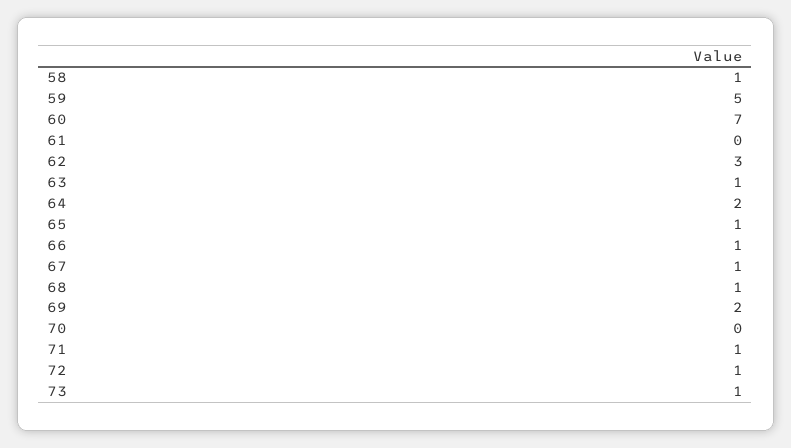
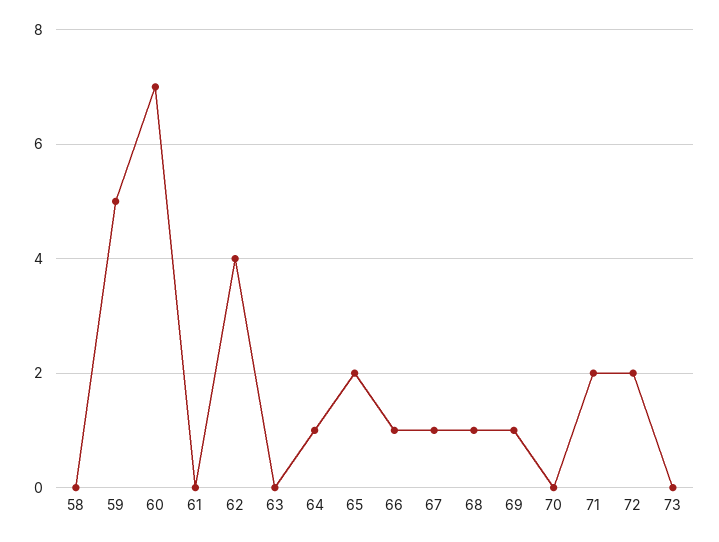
  {
-   "58": 1,
+   "58": 0,
    "59": 5,
    "60": 7,
    "61": 0,
-   "62": 3,
+   "62": 4,
-   "63": 1,
+   "63": 0,
-   "64": 2,
+   "64": 1,
-   "65": 1,
+   "65": 2,
    "66": 1,
    "67": 1,
    "68": 1,
-   "69": 2,
+   "69": 1,
    "70": 0,
-   "71": 1,
+   "71": 2,
-   "72": 1,
+   "72": 2,
-   "73": 1
+   "73": 0
  }

